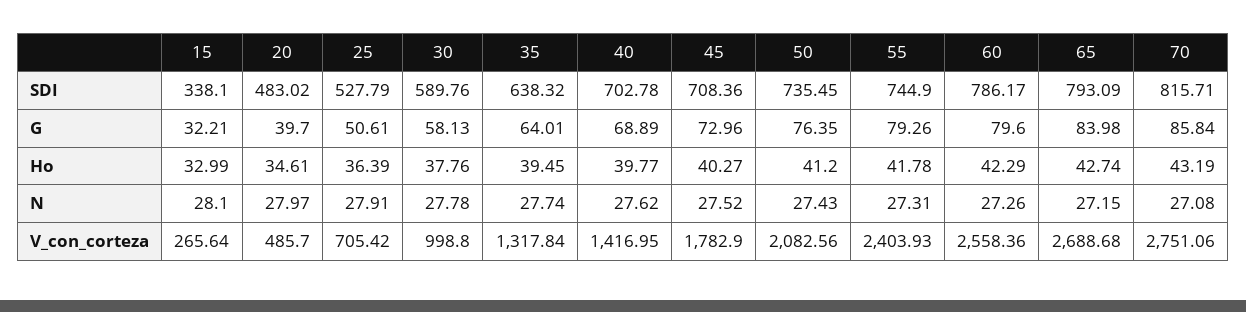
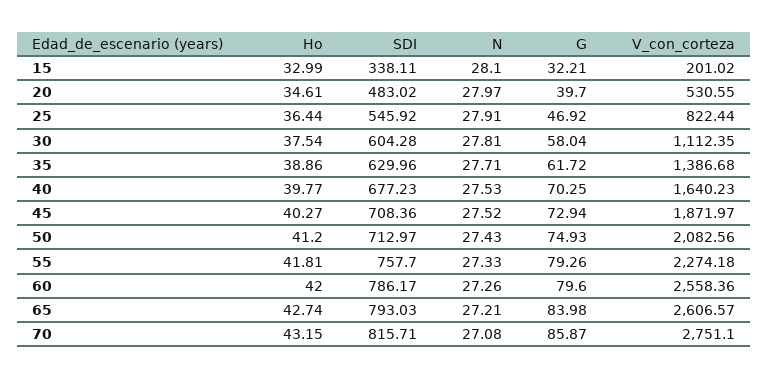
  {
    "15": {
-     "SDI": 338.1,
+     "SDI": 338.11,
      "G": 32.21,
      "Ho": 32.99,
      "N": 28.1,
-     "V_con_corteza": 265.64
+     "V_con_corteza": 201.02
    },
    "20": {
      "SDI": 483.02,
      "G": 39.7,
      "Ho": 34.61,
      "N": 27.97,
-     "V_con_corteza": 485.7
+     "V_con_corteza": 530.55
    },
    "25": {
-     "SDI": 527.79,
+     "SDI": 545.92,
-     "G": 50.61,
+     "G": 46.92,
-     "Ho": 36.39,
+     "Ho": 36.44,
      "N": 27.91,
-     "V_con_corteza": 705.42
+     "V_con_corteza": 822.44
    },
    "30": {
-     "SDI": 589.76,
+     "SDI": 604.28,
-     "G": 58.13,
+     "G": 58.04,
-     "Ho": 37.76,
+     "Ho": 37.54,
-     "N": 27.78,
+     "N": 27.81,
-     "V_con_corteza": 998.8
+     "V_con_corteza": 1112.35
    },
    "35": {
-     "SDI": 638.32,
+     "SDI": 629.96,
-     "G": 64.01,
+     "G": 61.72,
-     "Ho": 39.45,
+     "Ho": 38.86,
-     "N": 27.74,
+     "N": 27.71,
-     "V_con_corteza": 1317.84
+     "V_con_corteza": 1386.68
    },
    "40": {
-     "SDI": 702.78,
+     "SDI": 677.23,
-     "G": 68.89,
+     "G": 70.25,
      "Ho": 39.77,
-     "N": 27.62,
+     "N": 27.53,
-     "V_con_corteza": 1416.95
+     "V_con_corteza": 1640.23
    },
    "45": {
      "SDI": 708.36,
-     "G": 72.96,
+     "G": 72.94,
      "Ho": 40.27,
      "N": 27.52,
-     "V_con_corteza": 1782.9
+     "V_con_corteza": 1871.97
    },
    "50": {
-     "SDI": 735.45,
+     "SDI": 712.97,
-     "G": 76.35,
+     "G": 74.93,
      "Ho": 41.2,
      "N": 27.43,
      "V_con_corteza": 2082.56
    },
    "55": {
-     "SDI": 744.9,
+     "SDI": 757.7,
      "G": 79.26,
-     "Ho": 41.78,
+     "Ho": 41.81,
-     "N": 27.31,
+     "N": 27.33,
-     "V_con_corteza": 2403.93
+     "V_con_corteza": 2274.18
    },
    "60": {
      "SDI": 786.17,
      "G": 79.6,
-     "Ho": 42.29,
+     "Ho": 42,
      "N": 27.26,
      "V_con_corteza": 2558.36
    },
    "65": {
-     "SDI": 793.09,
+     "SDI": 793.03,
      "G": 83.98,
      "Ho": 42.74,
-     "N": 27.15,
+     "N": 27.21,
-     "V_con_corteza": 2688.68
+     "V_con_corteza": 2606.57
    },
    "70": {
      "SDI": 815.71,
-     "G": 85.84,
+     "G": 85.87,
-     "Ho": 43.19,
+     "Ho": 43.15,
      "N": 27.08,
-     "V_con_corteza": 2751.06
+     "V_con_corteza": 2751.1
    }
  }

